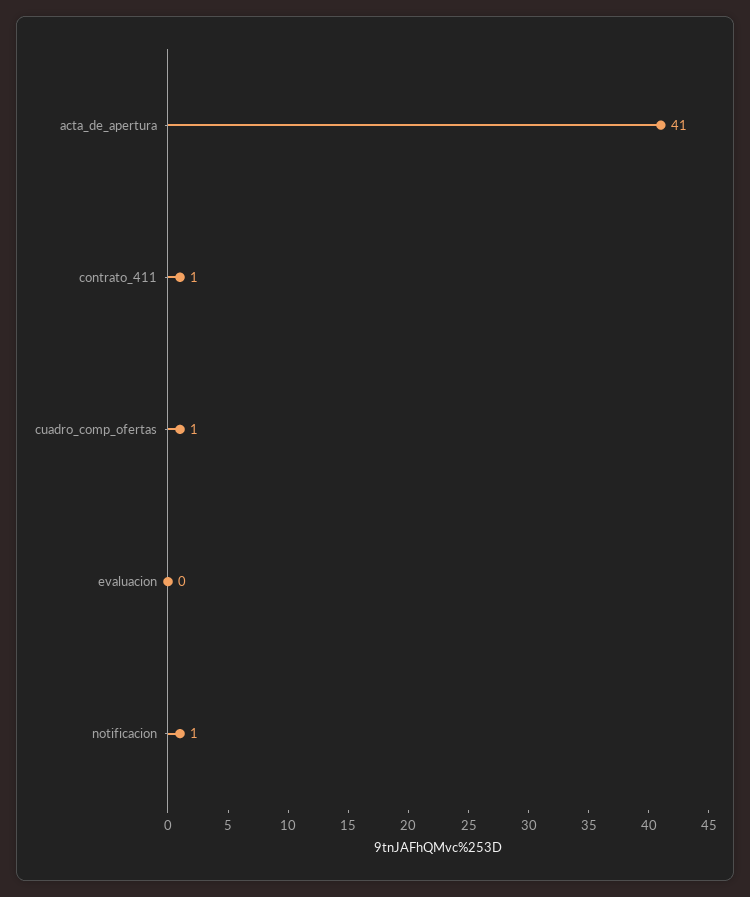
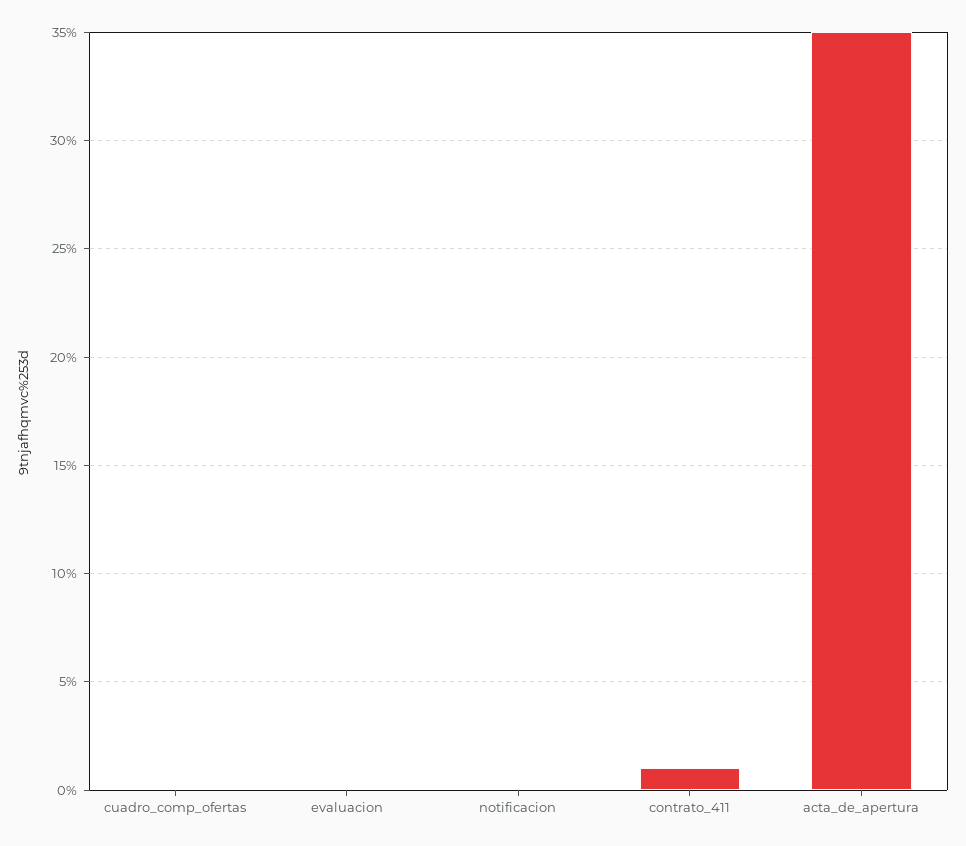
  {
-   "acta_de_apertura": 41,
+   "acta_de_apertura": 35,
    "contrato_411": 1,
-   "cuadro_comp_ofertas": 1,
+   "cuadro_comp_ofertas": 0,
    "evaluacion": 0,
-   "notificacion": 1
+   "notificacion": 0
  }

